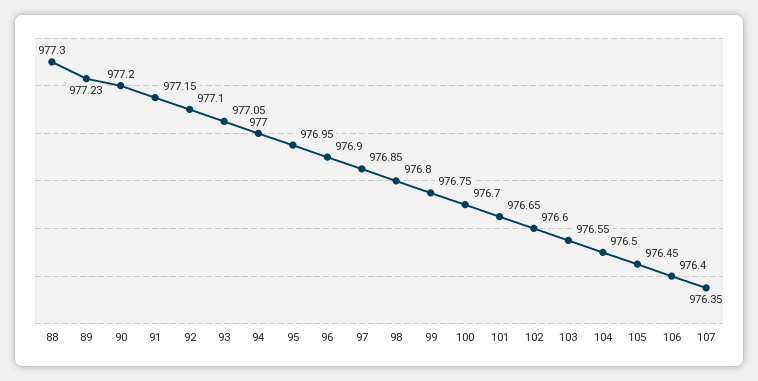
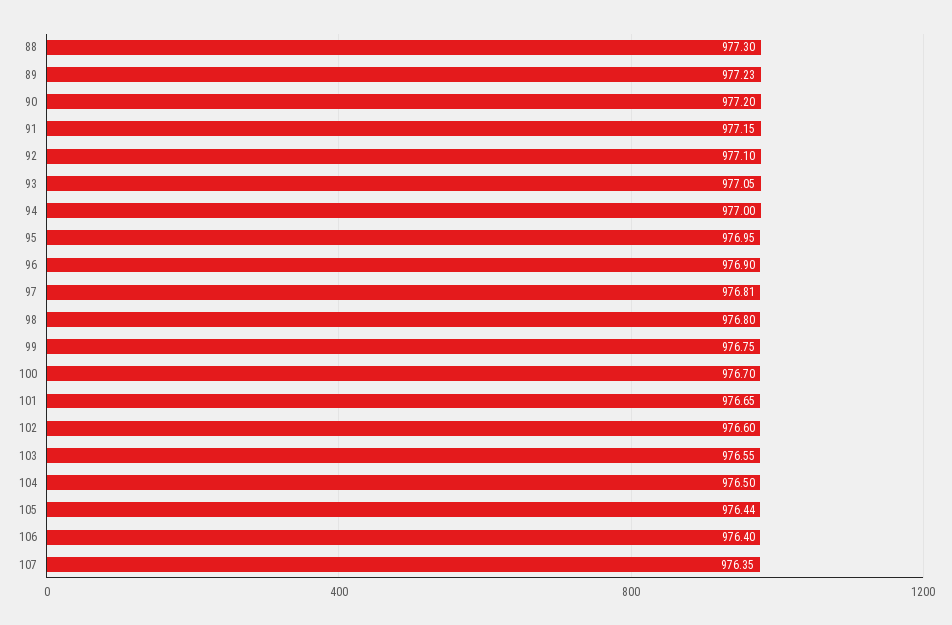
  {
    "88": 977.3,
    "89": 977.23,
    "90": 977.2,
    "91": 977.15,
    "92": 977.1,
    "93": 977.05,
    "94": 977,
    "95": 976.95,
    "96": 976.9,
-   "97": 976.85,
+   "97": 976.81,
    "98": 976.8,
    "99": 976.75,
    "100": 976.7,
    "101": 976.65,
    "102": 976.6,
    "103": 976.55,
    "104": 976.5,
-   "105": 976.45,
+   "105": 976.44,
    "106": 976.4,
    "107": 976.35
  }

